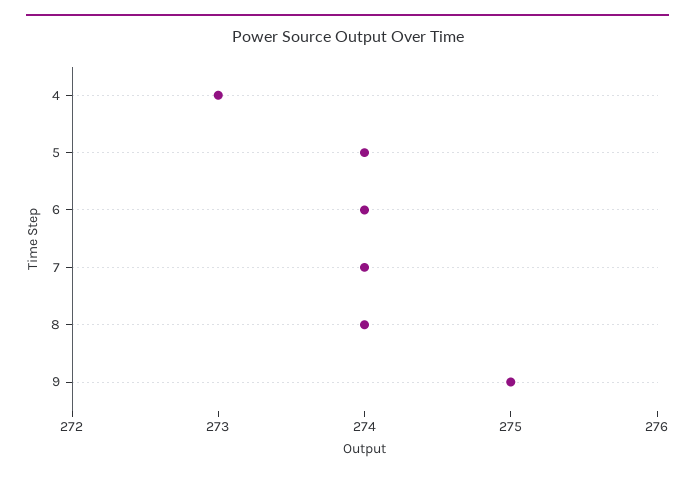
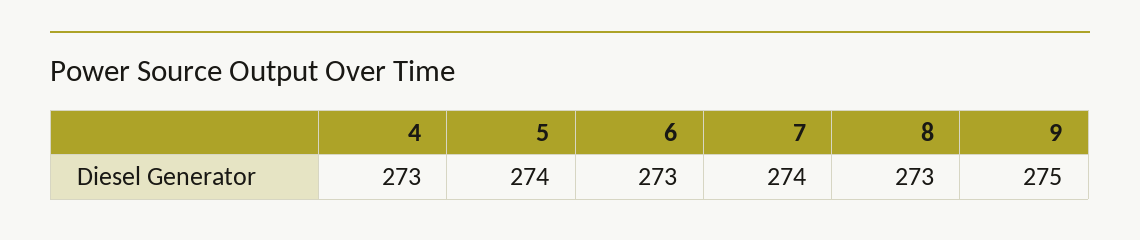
  {
    "4": 273,
    "5": 274,
-   "6": 274,
+   "6": 273,
    "7": 274,
-   "8": 274,
+   "8": 273,
    "9": 275
  }

